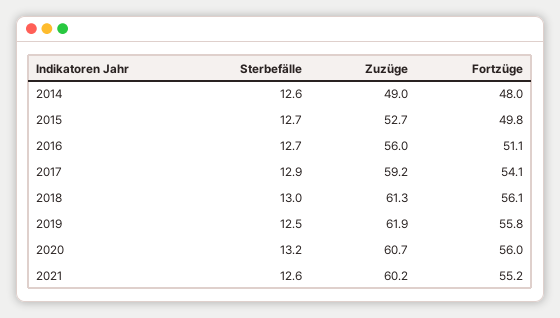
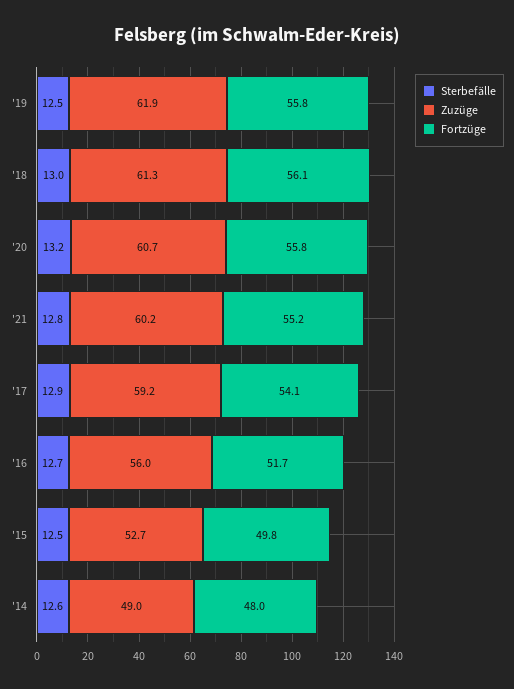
  {
    "Sterbefälle": {
      "2014": 12.6,
-     "2015": 12.7,
+     "2015": 12.5,
      "2016": 12.7,
      "2017": 12.9,
      "2018": 13,
      "2019": 12.5,
      "2020": 13.2,
-     "2021": 12.6
+     "2021": 12.8
    },
    "Zuzüge": {
      "2014": 49,
      "2015": 52.7,
      "2016": 56,
      "2017": 59.2,
      "2018": 61.3,
      "2019": 61.9,
      "2020": 60.7,
      "2021": 60.2
    },
    "Fortzüge": {
      "2014": 48,
      "2015": 49.8,
-     "2016": 51.1,
+     "2016": 51.7,
      "2017": 54.1,
      "2018": 56.1,
      "2019": 55.8,
-     "2020": 56,
+     "2020": 55.8,
      "2021": 55.2
    }
  }

